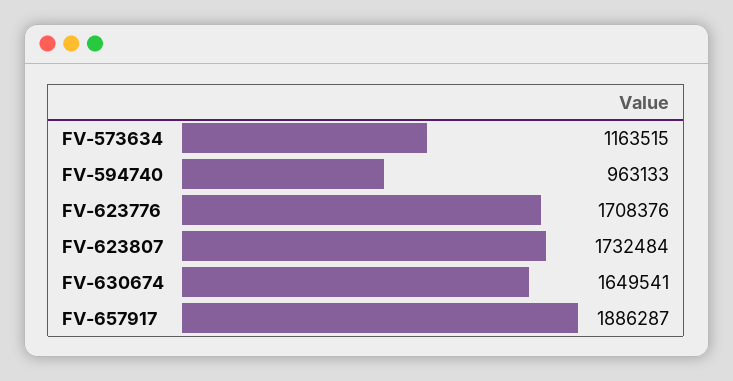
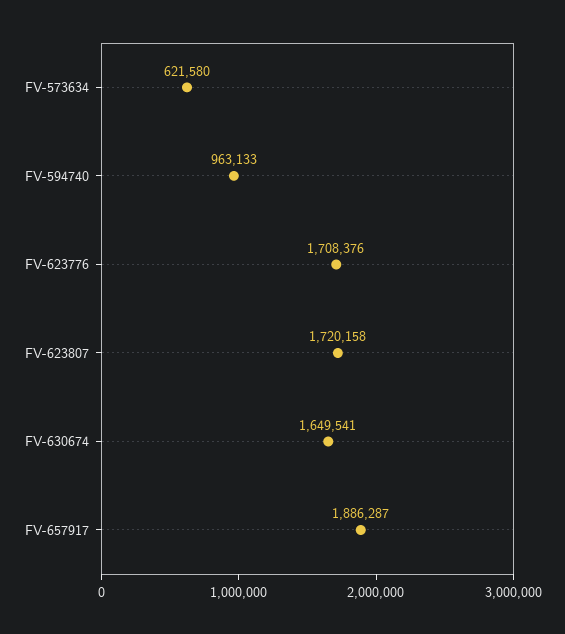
  {
-   "FV-573634": 1163515,
+   "FV-573634": 621580,
    "FV-594740": 963133,
    "FV-623776": 1708376,
-   "FV-623807": 1732484,
+   "FV-623807": 1720158,
    "FV-630674": 1649541,
    "FV-657917": 1886287
  }

